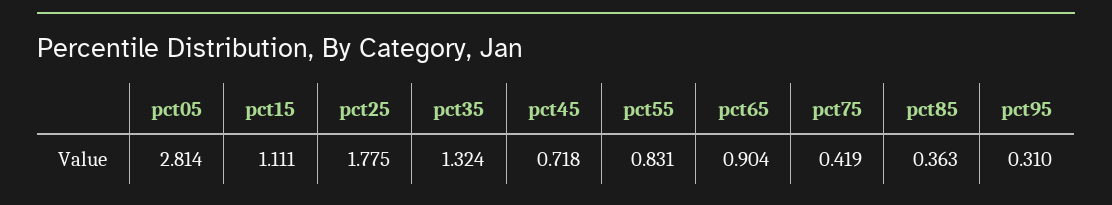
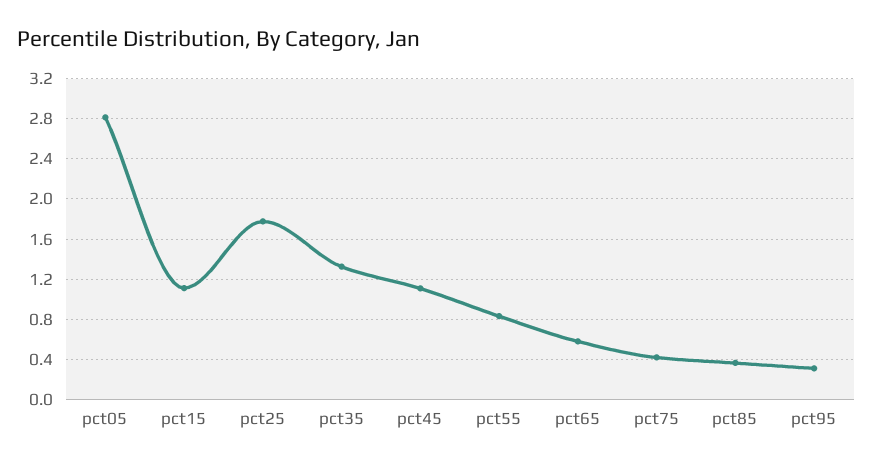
  {
    "pct05": 2.814,
    "pct15": 1.111,
    "pct25": 1.775,
    "pct35": 1.324,
-   "pct45": 0.718,
+   "pct45": 1.1,
    "pct55": 0.831,
-   "pct65": 0.904,
+   "pct65": 0.6,
    "pct75": 0.419,
    "pct85": 0.363,
    "pct95": 0.31
  }

